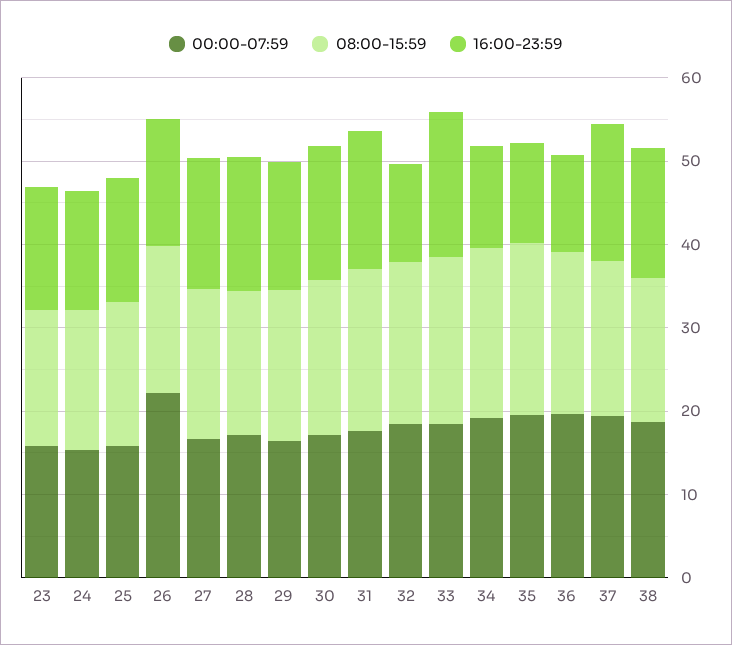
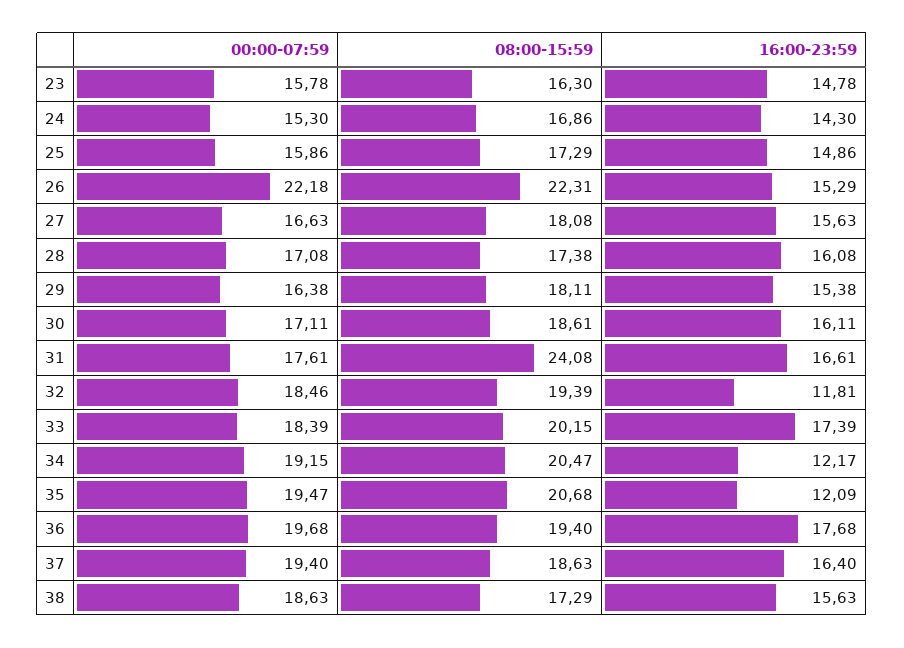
  {
    "00:00-07:59": {
      "23": 15.78,
      "24": 15.3,
      "25": 15.86,
      "26": 22.18,
      "27": 16.63,
      "28": 17.08,
      "29": 16.38,
      "30": 17.11,
      "31": 17.61,
      "32": 18.46,
      "33": 18.39,
      "34": 19.15,
      "35": 19.47,
      "36": 19.68,
      "37": 19.4,
      "38": 18.63
    },
    "08:00-15:59": {
      "23": 16.3,
      "24": 16.86,
      "25": 17.29,
-     "26": 18,
+     "26": 22.31,
      "27": 18.08,
      "28": 17.38,
      "29": 18.11,
      "30": 18.61,
-     "31": 20,
+     "31": 24.08,
      "32": 19.39,
      "33": 20.15,
      "34": 20.47,
      "35": 20.68,
      "36": 19.4,
      "37": 18.63,
      "38": 17.29
    },
    "16:00-23:59": {
      "23": 14.78,
      "24": 14.3,
      "25": 14.86,
      "26": 15.29,
      "27": 15.63,
      "28": 16.08,
      "29": 15.38,
      "30": 16.11,
      "31": 16.61,
      "32": 11.81,
      "33": 17.39,
      "34": 12.17,
      "35": 12.09,
-     "36": 12,
+     "36": 17.68,
      "37": 16.4,
      "38": 15.63
    }
  }

